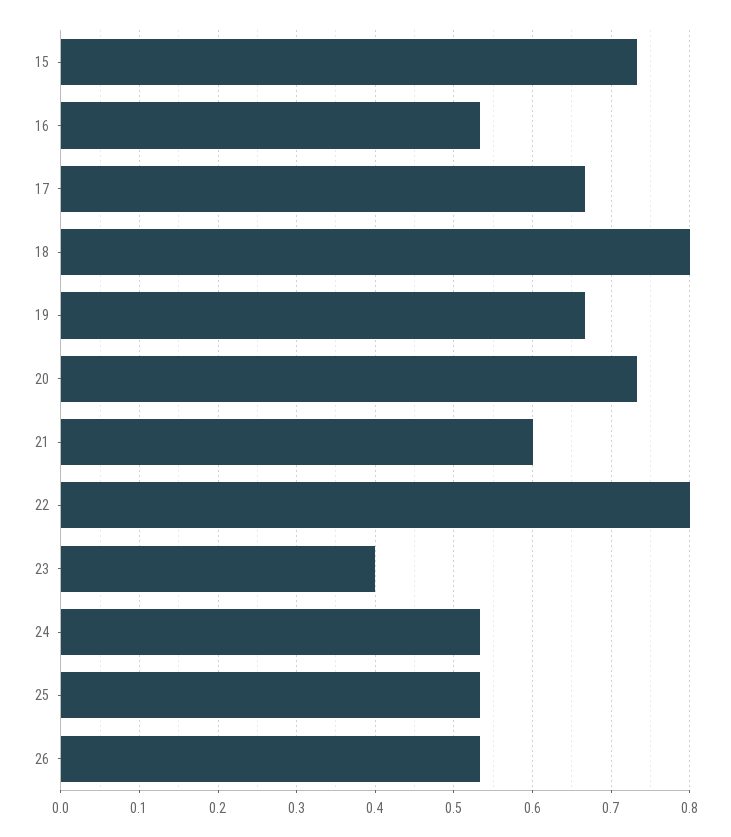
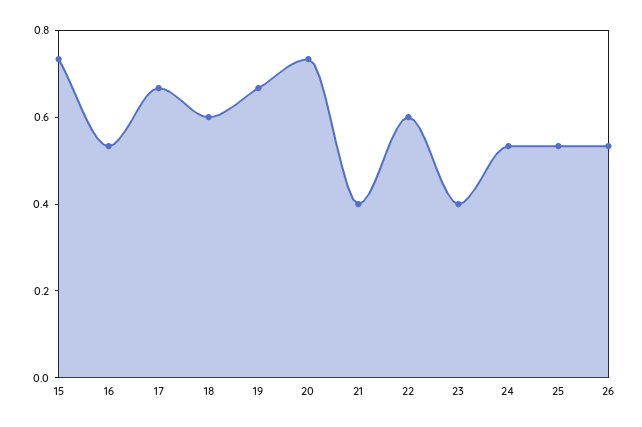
  {
    "15": 0.73,
    "16": 0.53,
    "17": 0.67,
-   "18": 0.8,
+   "18": 0.6,
    "19": 0.67,
    "20": 0.73,
-   "21": 0.6,
+   "21": 0.4,
-   "22": 0.8,
+   "22": 0.6,
    "23": 0.4,
    "24": 0.53,
    "25": 0.53,
    "26": 0.53
  }

